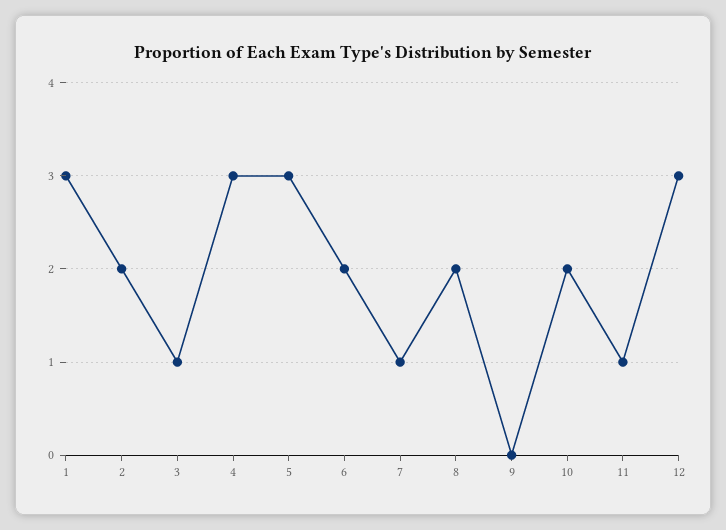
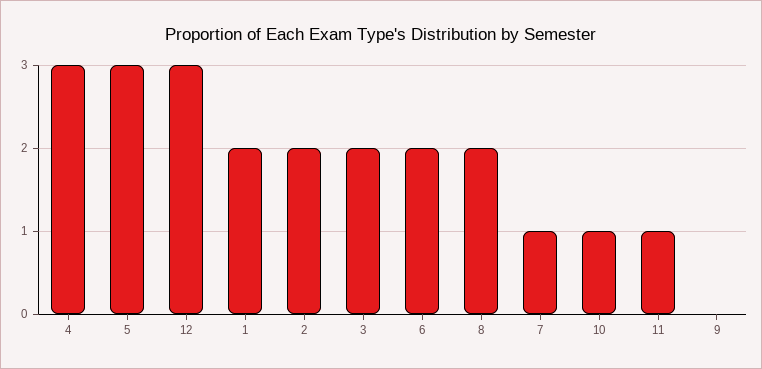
  {
-   "1": 3,
+   "1": 2,
    "2": 2,
-   "3": 1,
+   "3": 2,
    "4": 3,
    "5": 3,
    "6": 2,
    "7": 1,
    "8": 2,
    "9": 0,
-   "10": 2,
+   "10": 1,
    "11": 1,
    "12": 3
  }

